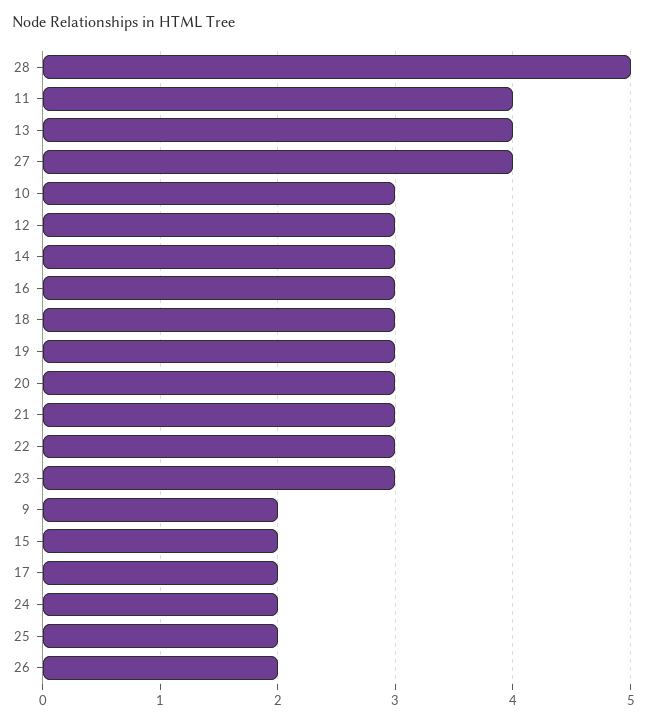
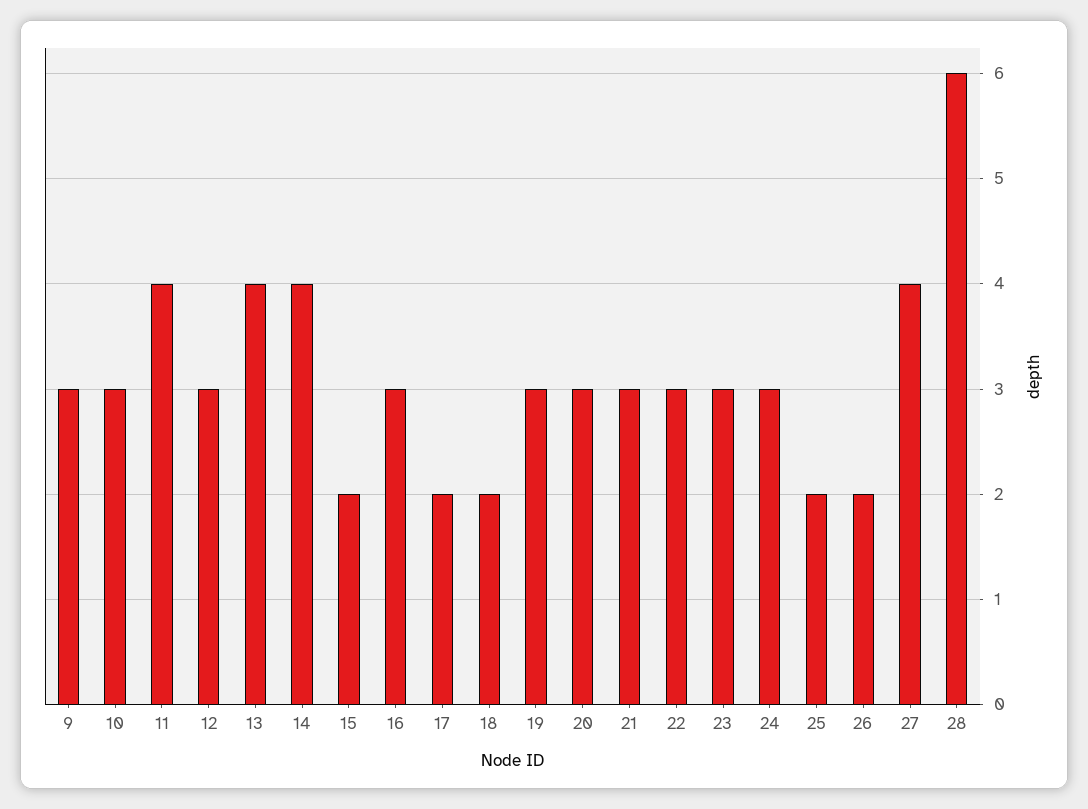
  {
-   "28": 5,
+   "28": 6,
    "11": 4,
    "13": 4,
    "27": 4,
    "10": 3,
    "12": 3,
-   "14": 3,
+   "14": 4,
    "16": 3,
-   "18": 3,
+   "18": 2,
    "19": 3,
    "20": 3,
    "21": 3,
    "22": 3,
    "23": 3,
-   "9": 2,
+   "9": 3,
    "15": 2,
    "17": 2,
-   "24": 2,
+   "24": 3,
    "25": 2,
    "26": 2
  }

